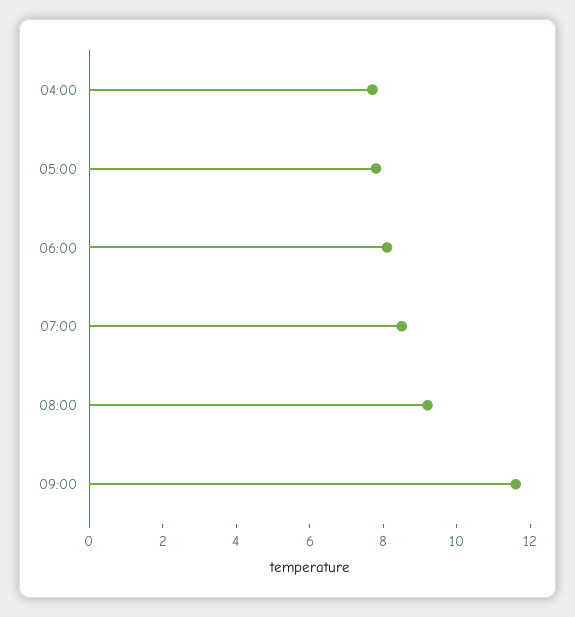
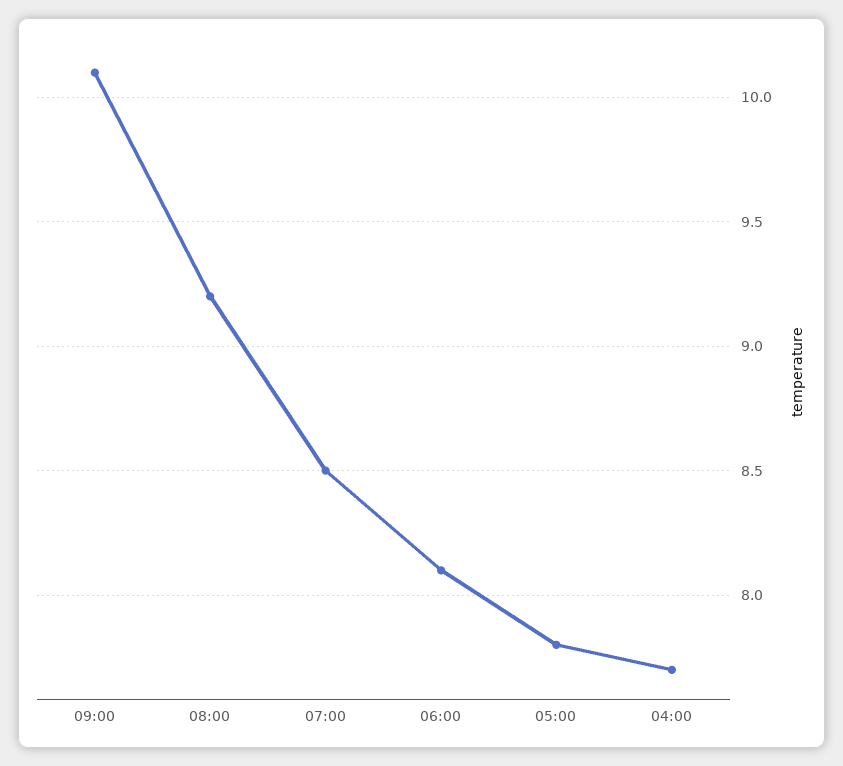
  {
    "04:00": 7.7,
    "05:00": 7.8,
    "06:00": 8.1,
    "07:00": 8.5,
    "08:00": 9.2,
-   "09:00": 11.5
+   "09:00": 10.1
  }

